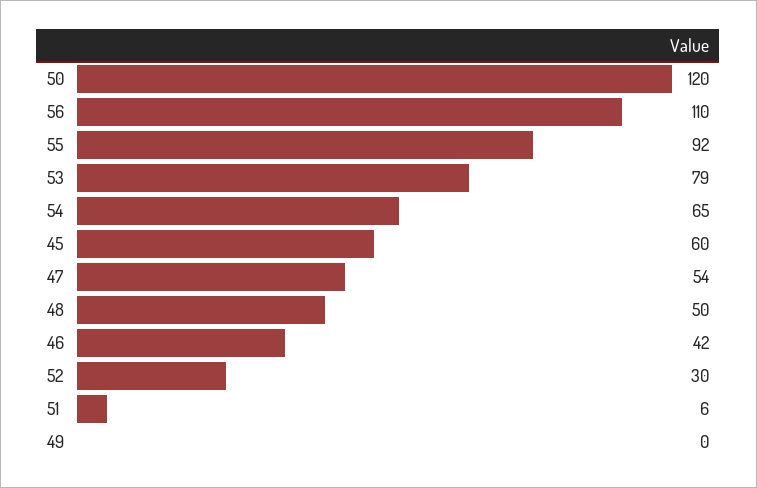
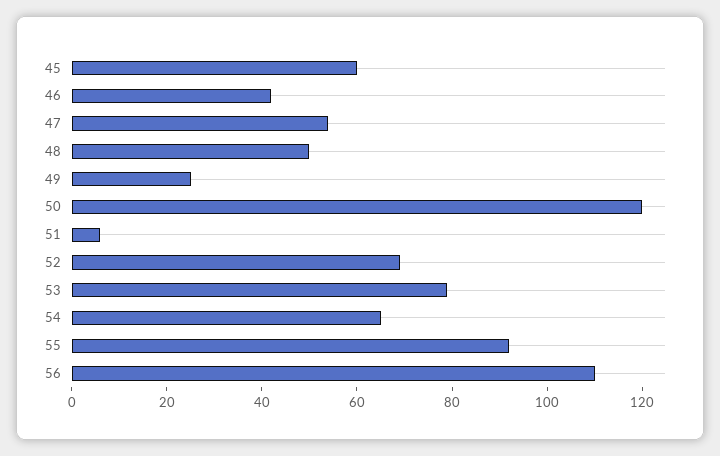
  {
    "50": 120,
    "56": 110,
    "55": 92,
    "53": 79,
    "54": 65,
    "45": 60,
    "47": 54,
    "48": 50,
    "46": 42,
-   "52": 30,
+   "52": 70,
    "51": 6,
-   "49": 0
+   "49": 25
  }

